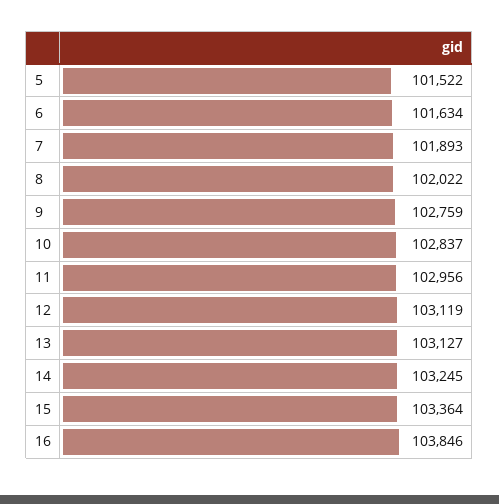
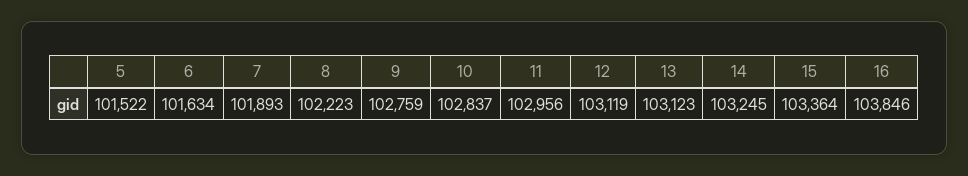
  {
    "5": 101522,
    "6": 101634,
    "7": 101893,
-   "8": 102022,
+   "8": 102223,
    "9": 102759,
    "10": 102837,
    "11": 102956,
    "12": 103119,
-   "13": 103127,
+   "13": 103123,
    "14": 103245,
    "15": 103364,
    "16": 103846
  }

